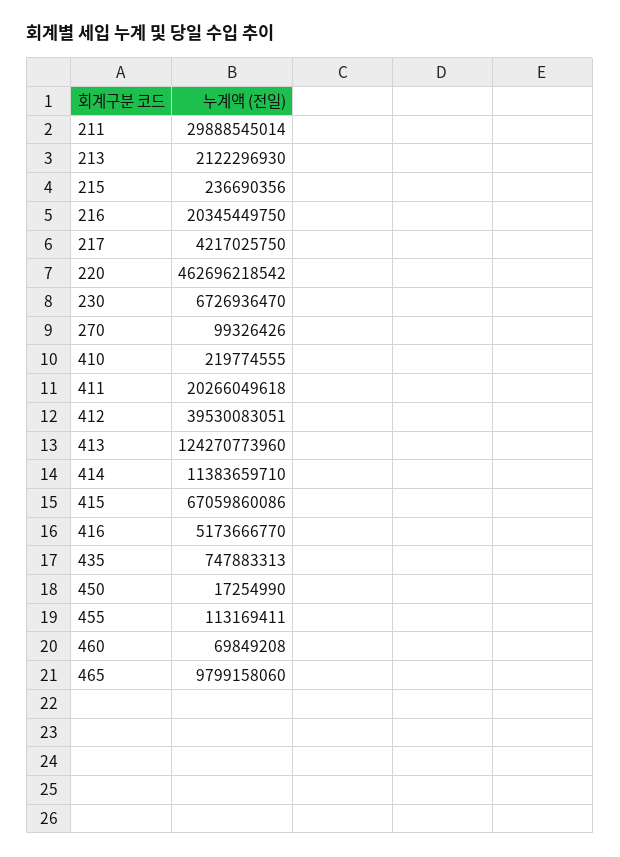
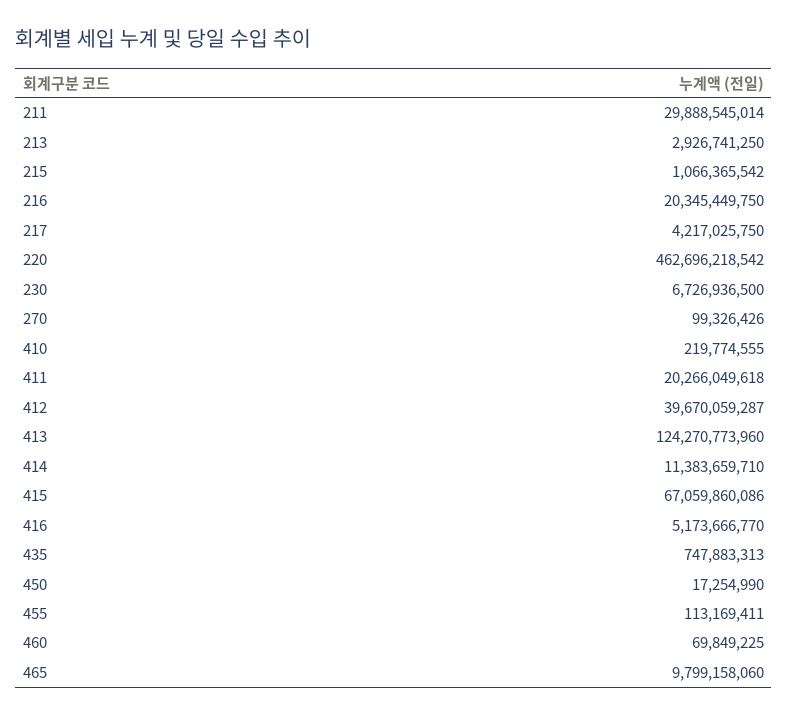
  {
    "211": 29888545014,
-   "213": 2122296930,
+   "213": 2926741250,
-   "215": 236690356,
+   "215": 1066365542,
    "216": 20345449750,
    "217": 4217025750,
    "220": 462696218542,
-   "230": 6726936470,
+   "230": 6726936500,
    "270": 99326426,
    "410": 219774555,
    "411": 20266049618,
-   "412": 39530083051,
+   "412": 39670059287,
    "413": 124270773960,
    "414": 11383659710,
    "415": 67059860086,
    "416": 5173666770,
    "435": 747883313,
    "450": 17254990,
    "455": 113169411,
-   "460": 69849208,
+   "460": 69849225,
    "465": 9799158060
  }

